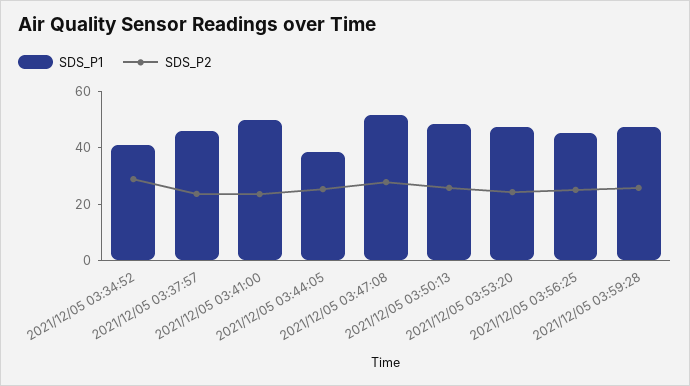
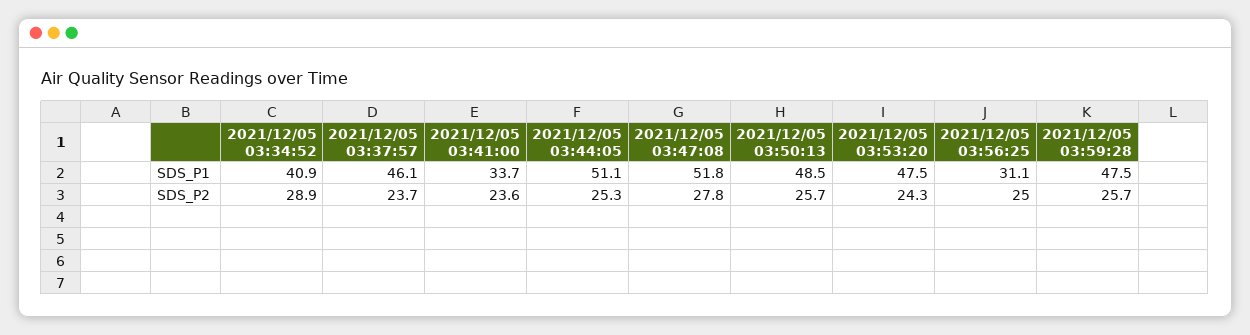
  {
    "SDS_P1": {
      "2021/12/05 03:34:52": 40.9,
      "2021/12/05 03:37:57": 46.1,
-     "2021/12/05 03:41:00": 50,
+     "2021/12/05 03:41:00": 33.7,
-     "2021/12/05 03:44:05": 40,
+     "2021/12/05 03:44:05": 51.1,
      "2021/12/05 03:47:08": 51.8,
      "2021/12/05 03:50:13": 48.5,
      "2021/12/05 03:53:20": 47.5,
-     "2021/12/05 03:56:25": 45,
+     "2021/12/05 03:56:25": 31.1,
      "2021/12/05 03:59:28": 47.5
    },
    "SDS_P2": {
      "2021/12/05 03:34:52": 28.9,
      "2021/12/05 03:37:57": 23.7,
      "2021/12/05 03:41:00": 23.6,
      "2021/12/05 03:44:05": 25.3,
      "2021/12/05 03:47:08": 27.8,
      "2021/12/05 03:50:13": 25.7,
      "2021/12/05 03:53:20": 24.3,
      "2021/12/05 03:56:25": 25,
      "2021/12/05 03:59:28": 25.7
    }
  }

